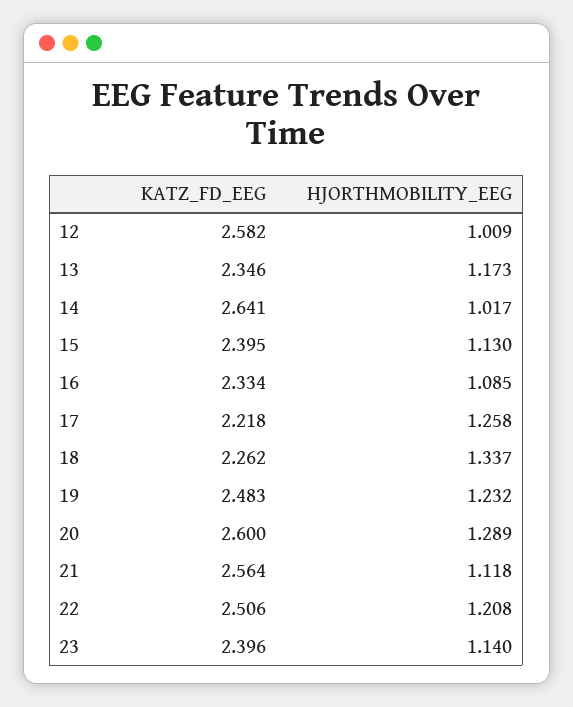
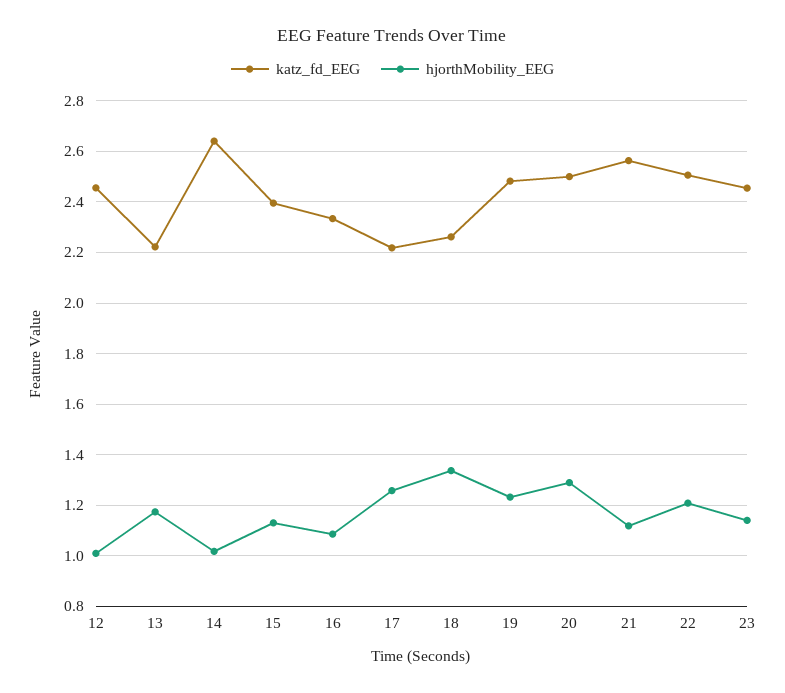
  {
    "KATZ_FD_EEG": {
-     "12": 2.582,
+     "12": 2.45,
-     "13": 2.346,
+     "13": 2.225,
      "14": 2.641,
      "15": 2.395,
      "16": 2.334,
      "17": 2.218,
      "18": 2.262,
      "19": 2.483,
-     "20": 2.6,
+     "20": 2.5,
      "21": 2.564,
      "22": 2.506,
-     "23": 2.396
+     "23": 2.45
    },
    "HJORTHMOBILITY_EEG": {
      "12": 1.009,
      "13": 1.173,
      "14": 1.017,
      "15": 1.13,
      "16": 1.085,
      "17": 1.258,
      "18": 1.337,
      "19": 1.232,
      "20": 1.289,
      "21": 1.118,
      "22": 1.208,
      "23": 1.14
    }
  }

